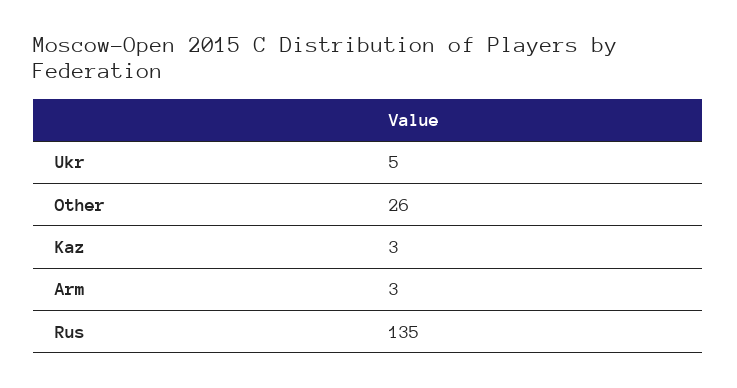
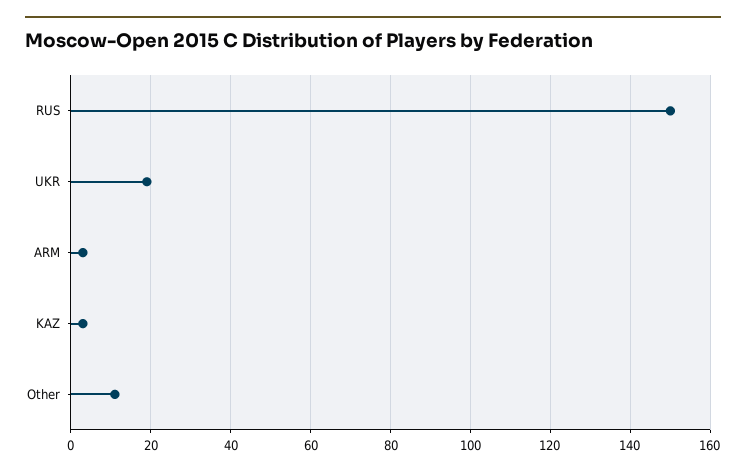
  {
-   "Ukr": 5,
+   "Ukr": 20,
-   "Other": 26,
+   "Other": 10,
    "Kaz": 3,
    "Arm": 3,
-   "Rus": 135
+   "Rus": 150
  }

